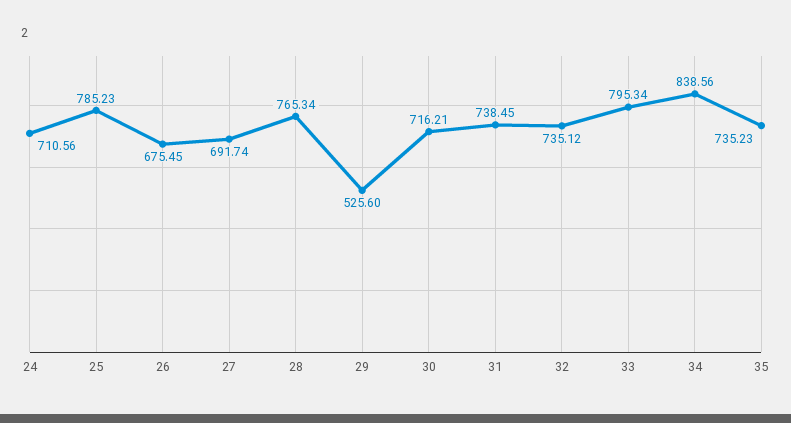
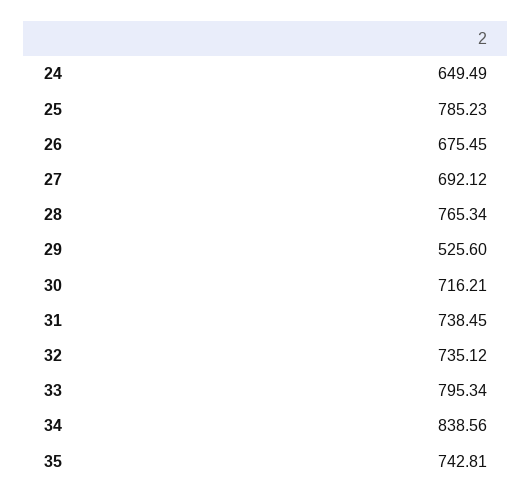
  {
-   "24": 710.56,
+   "24": 649.49,
    "25": 785.23,
    "26": 675.45,
-   "27": 691.74,
+   "27": 692.12,
    "28": 765.34,
    "29": 525.6,
    "30": 716.21,
    "31": 738.45,
    "32": 735.12,
    "33": 795.34,
    "34": 838.56,
-   "35": 735.23
+   "35": 742.81
  }

